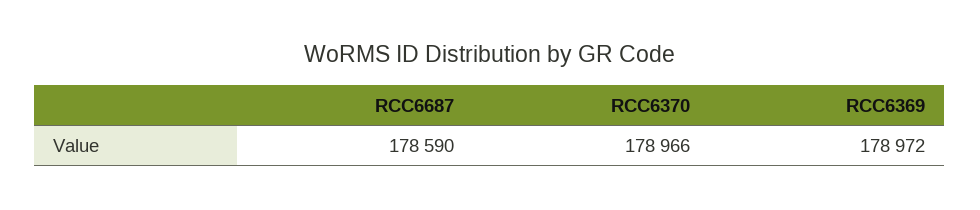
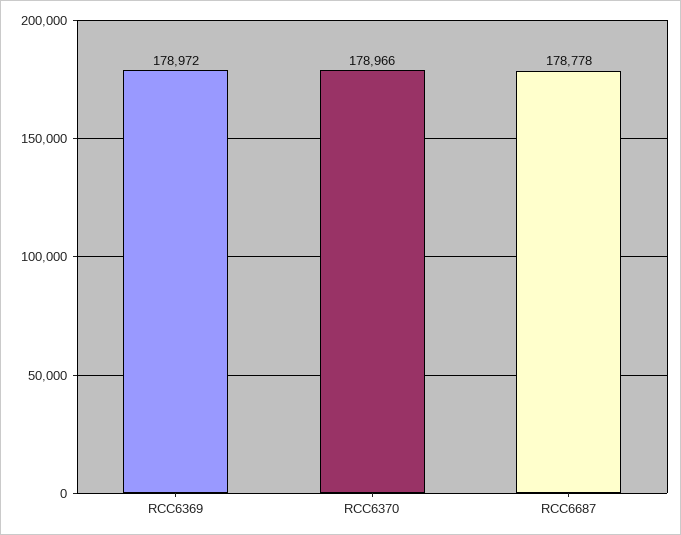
  {
-   "RCC6687": 178590,
+   "RCC6687": 178778,
    "RCC6370": 178966,
    "RCC6369": 178972
  }

